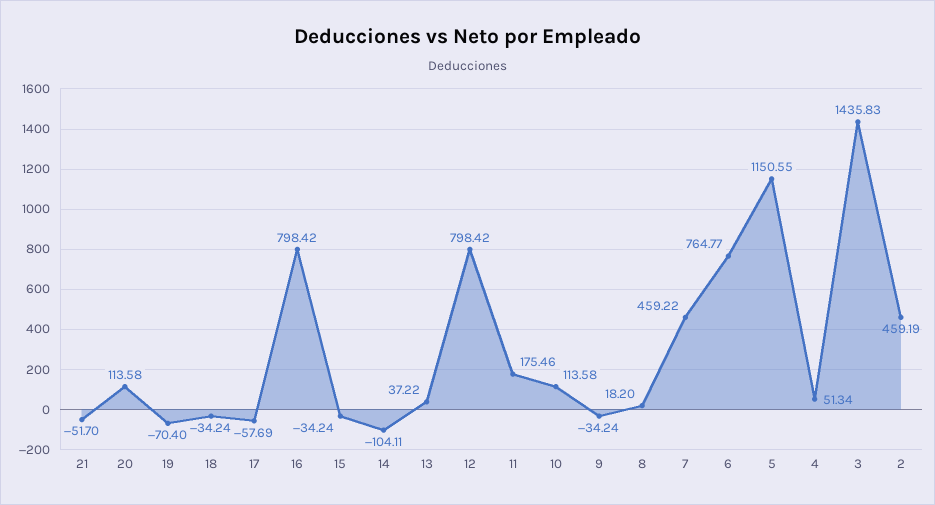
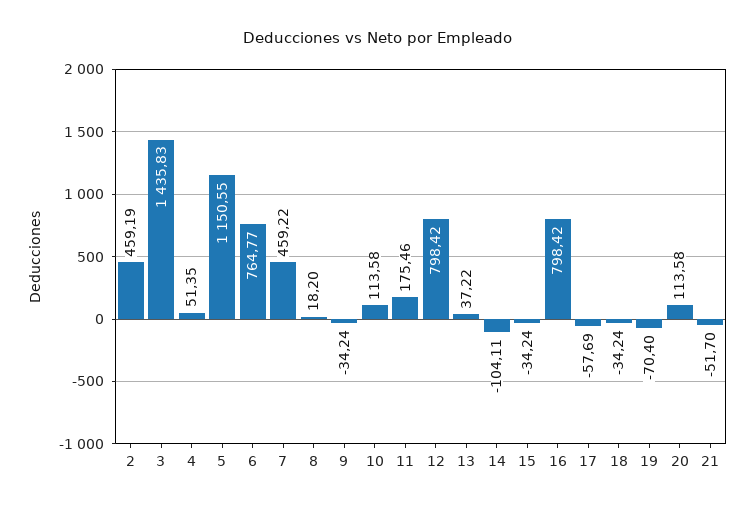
  {
    "21": -51.7,
    "20": 113.58,
    "19": -70.4,
    "18": -34.24,
    "17": -57.69,
    "16": 798.42,
    "15": -34.24,
    "14": -104.11,
    "13": 37.22,
    "12": 798.42,
    "11": 175.46,
    "10": 113.58,
    "9": -34.24,
    "8": 18.2,
    "7": 459.22,
    "6": 764.77,
    "5": 1150.55,
-   "4": 51.34,
+   "4": 51.35,
    "3": 1435.83,
    "2": 459.19
  }

